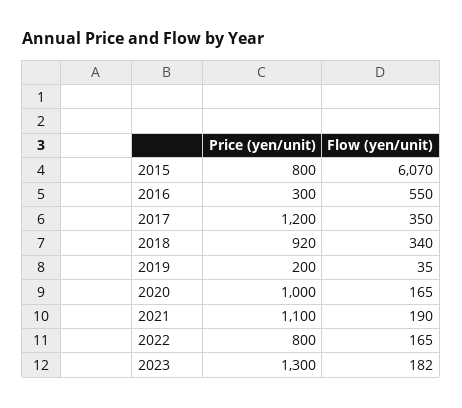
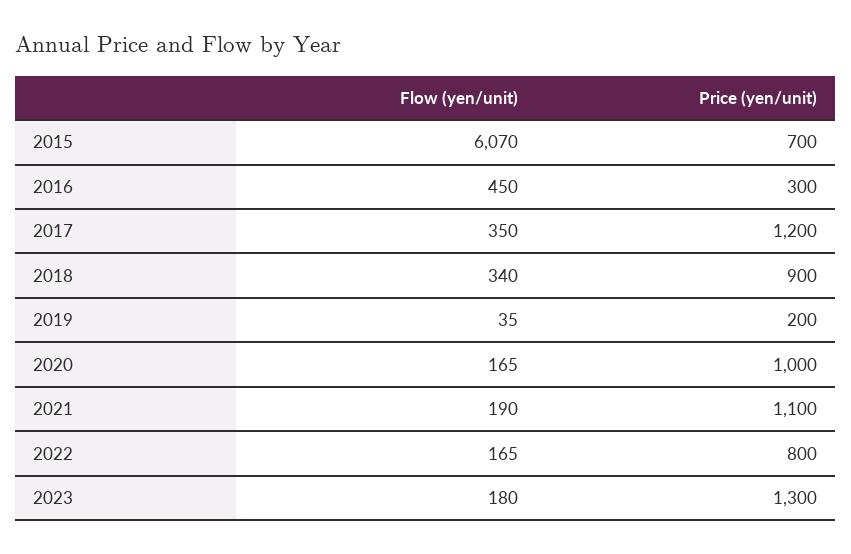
  {
    "Price (yen/unit)": {
-     "2015": 800,
+     "2015": 700,
      "2016": 300,
      "2017": 1200,
-     "2018": 920,
+     "2018": 900,
      "2019": 200,
      "2020": 1000,
      "2021": 1100,
      "2022": 800,
      "2023": 1300
    },
    "Flow (yen/unit)": {
      "2015": 6070,
-     "2016": 550,
+     "2016": 450,
      "2017": 350,
      "2018": 340,
      "2019": 35,
      "2020": 165,
      "2021": 190,
      "2022": 165,
-     "2023": 182
+     "2023": 180
    }
  }

